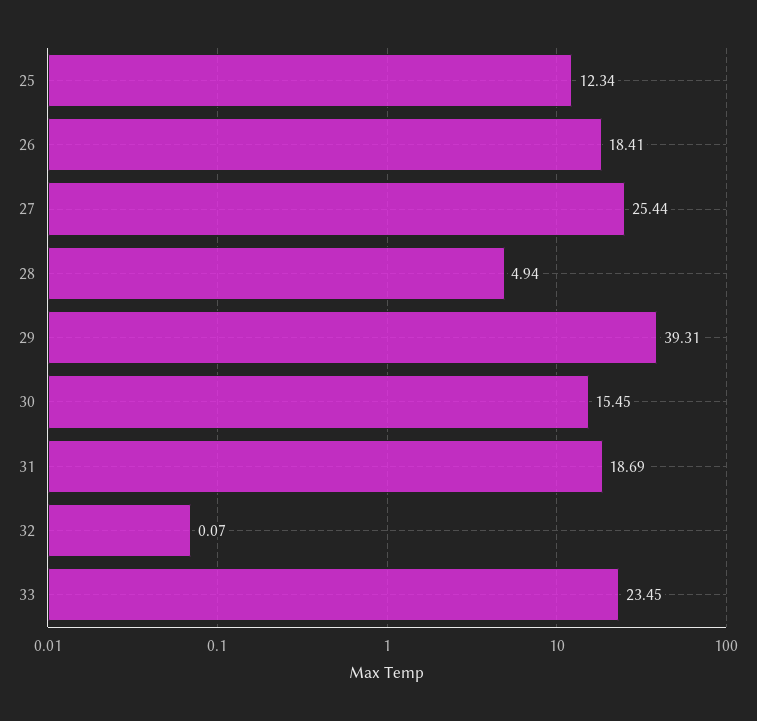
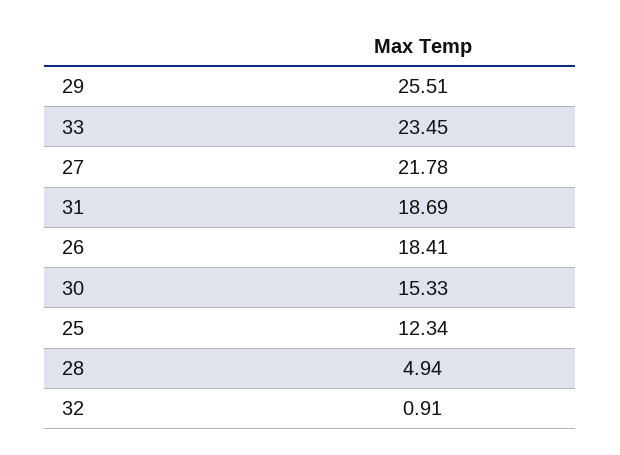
  {
    "25": 12.34,
    "26": 18.41,
-   "27": 25.44,
+   "27": 21.78,
    "28": 4.94,
-   "29": 39.31,
+   "29": 25.51,
-   "30": 15.45,
+   "30": 15.33,
    "31": 18.69,
-   "32": 0.07,
+   "32": 0.91,
    "33": 23.45
  }

